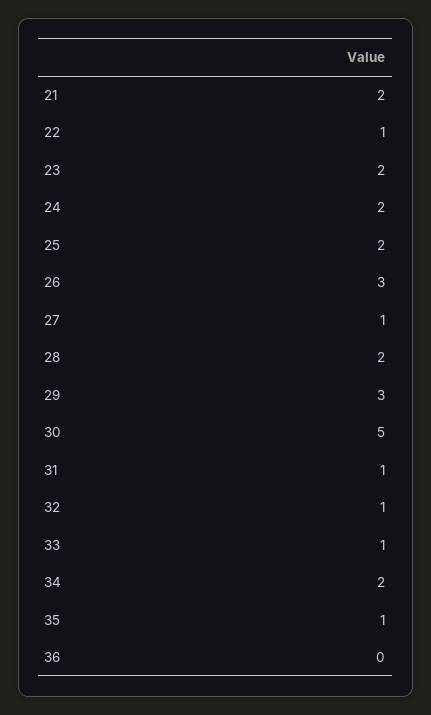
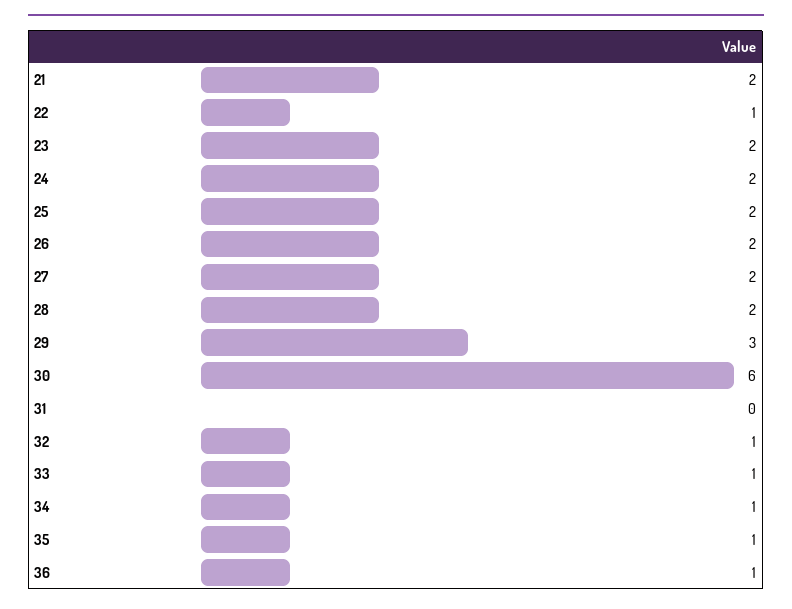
  {
    "21": 2,
    "22": 1,
    "23": 2,
    "24": 2,
    "25": 2,
-   "26": 3,
+   "26": 2,
-   "27": 1,
+   "27": 2,
    "28": 2,
    "29": 3,
-   "30": 5,
+   "30": 6,
-   "31": 1,
+   "31": 0,
    "32": 1,
    "33": 1,
-   "34": 2,
+   "34": 1,
    "35": 1,
-   "36": 0
+   "36": 1
  }

